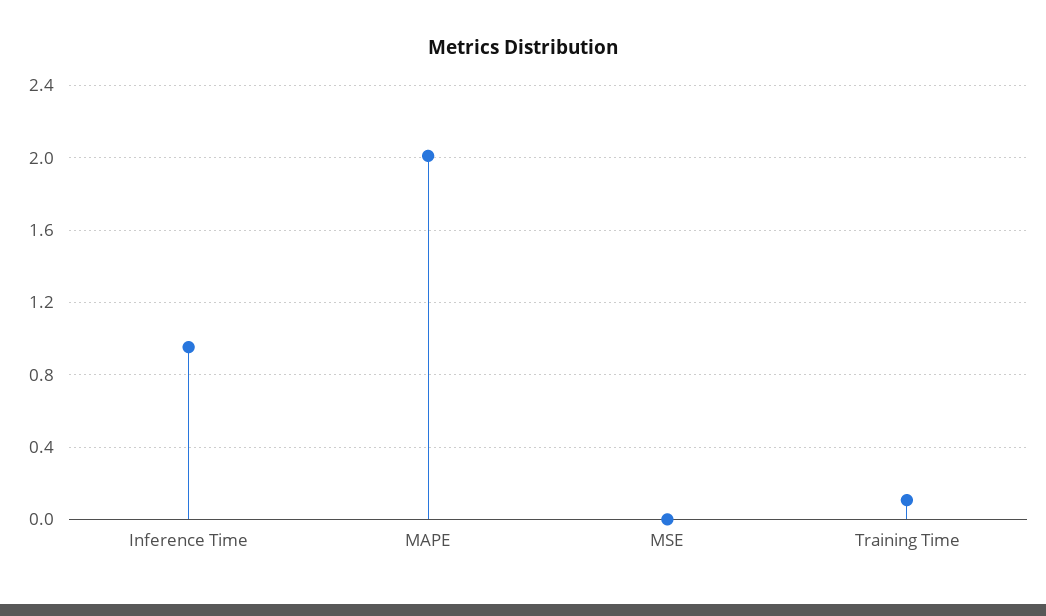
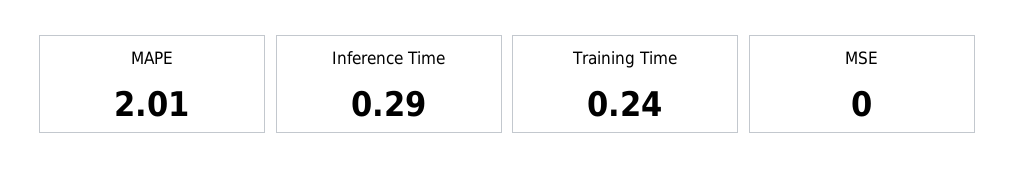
  {
-   "Inference Time": 0.95,
+   "Inference Time": 0.29,
    "MAPE": 2.01,
    "MSE": 0,
-   "Training Time": 0.1
+   "Training Time": 0.24
  }

